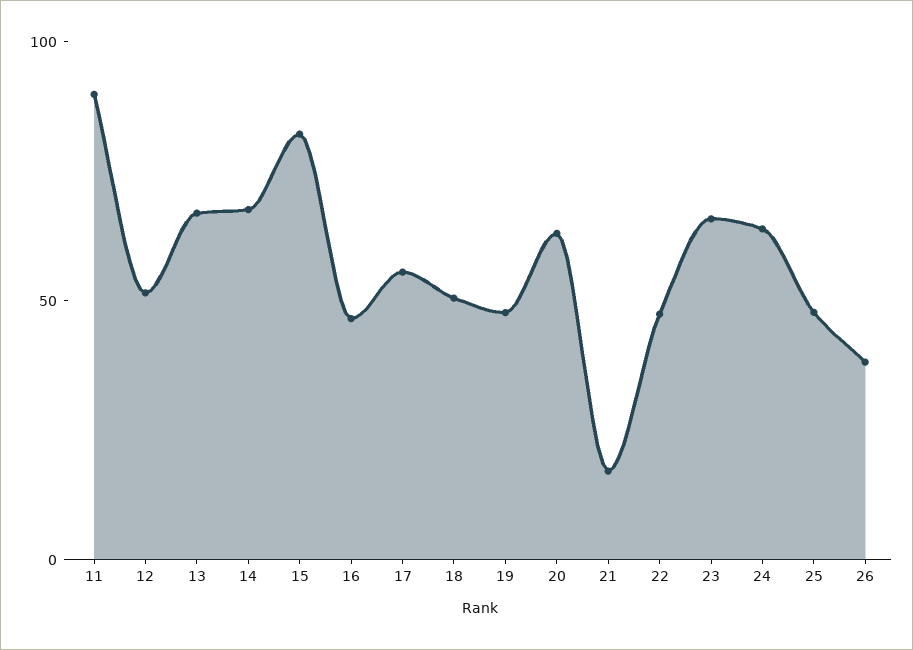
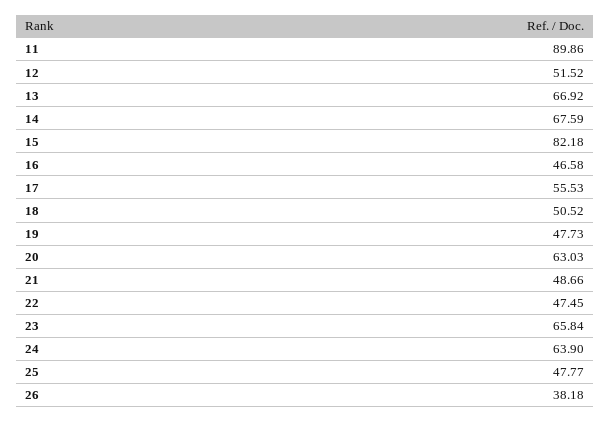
  {
    "11": 89.86,
    "12": 51.52,
    "13": 66.92,
    "14": 67.59,
    "15": 82.18,
    "16": 46.58,
    "17": 55.53,
    "18": 50.52,
    "19": 47.73,
    "20": 63.03,
-   "21": 20,
+   "21": 48.66,
    "22": 47.45,
    "23": 65.84,
    "24": 63.9,
    "25": 47.77,
    "26": 38.18
  }

